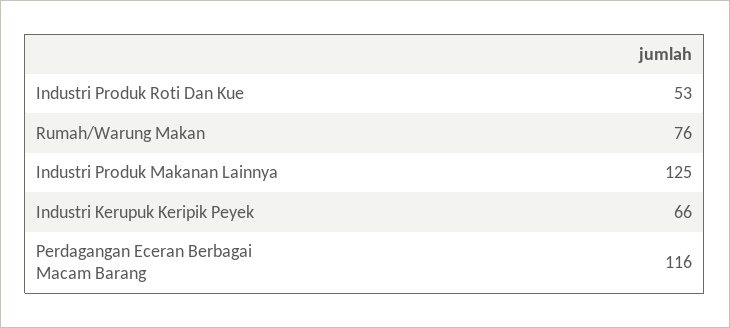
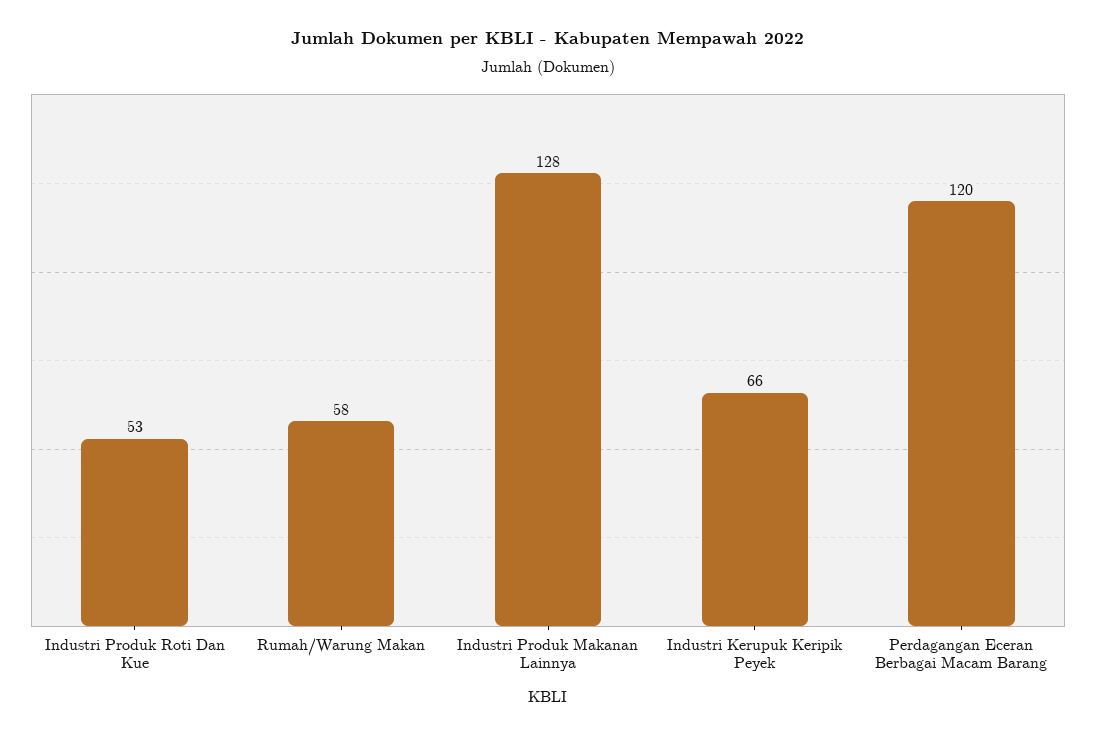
  {
    "Industri Produk Roti Dan Kue": 53,
-   "Rumah/Warung Makan": 76,
+   "Rumah/Warung Makan": 58,
-   "Industri Produk Makanan Lainnya": 125,
+   "Industri Produk Makanan Lainnya": 128,
    "Industri Kerupuk Keripik Peyek": 66,
-   "Perdagangan Eceran Berbagai Macam Barang": 116
+   "Perdagangan Eceran Berbagai Macam Barang": 120
  }

